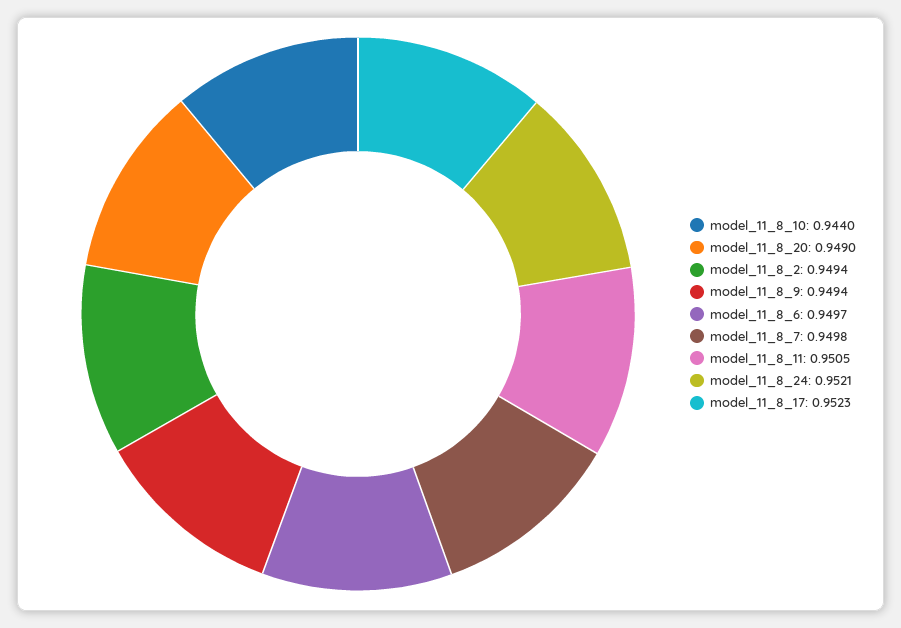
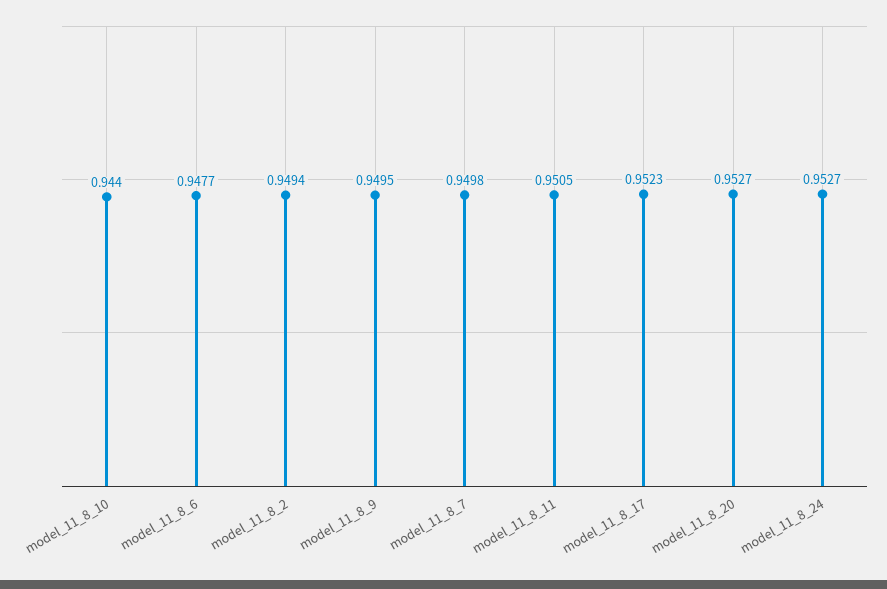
  {
    "model_11_8_10": 0.944,
-   "model_11_8_20": 0.949,
+   "model_11_8_20": 0.9527,
    "model_11_8_2": 0.9494,
-   "model_11_8_9": 0.9494,
+   "model_11_8_9": 0.9495,
-   "model_11_8_6": 0.9497,
+   "model_11_8_6": 0.9477,
    "model_11_8_7": 0.9498,
    "model_11_8_11": 0.9505,
-   "model_11_8_24": 0.9521,
+   "model_11_8_24": 0.9527,
    "model_11_8_17": 0.9523
  }

